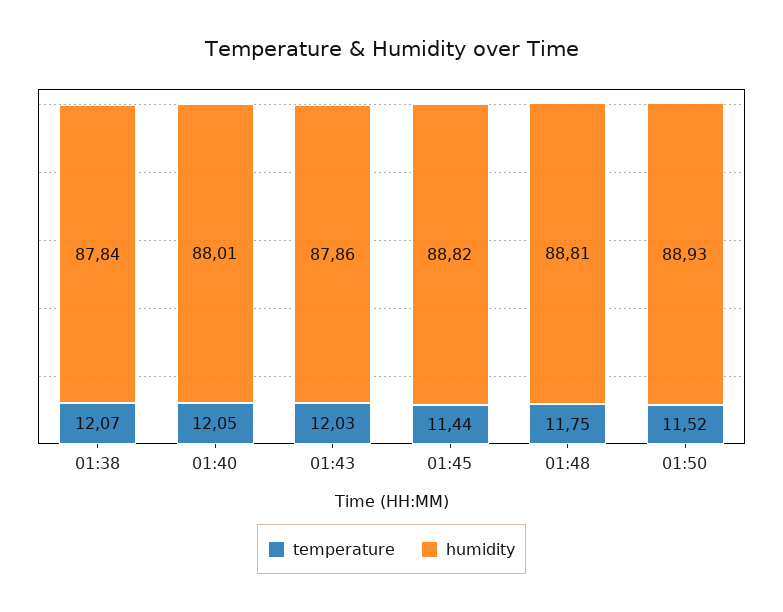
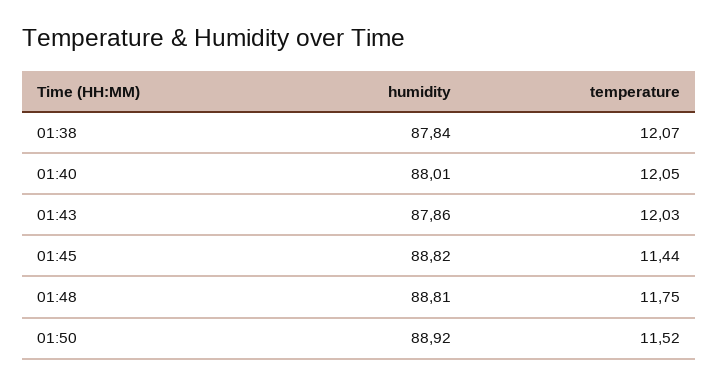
  {
    "temperature": {
      "01:38": 12.07,
      "01:40": 12.05,
      "01:43": 12.03,
      "01:45": 11.44,
      "01:48": 11.75,
      "01:50": 11.52
    },
    "humidity": {
      "01:38": 87.84,
      "01:40": 88.01,
      "01:43": 87.86,
      "01:45": 88.82,
      "01:48": 88.81,
-     "01:50": 88.93
+     "01:50": 88.92
    }
  }

